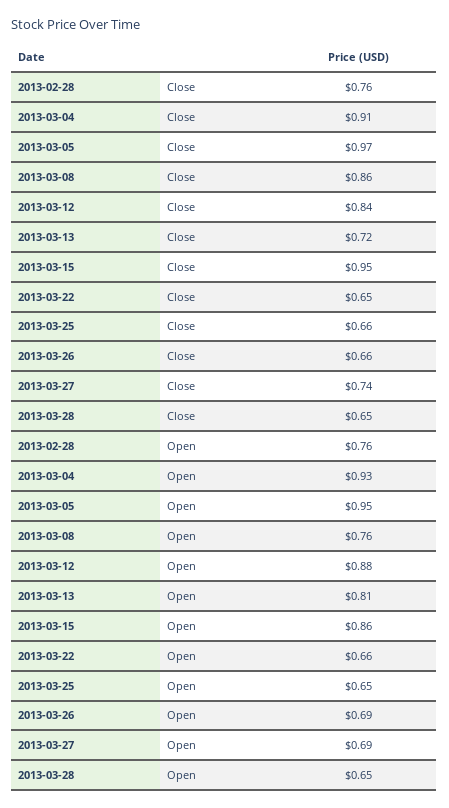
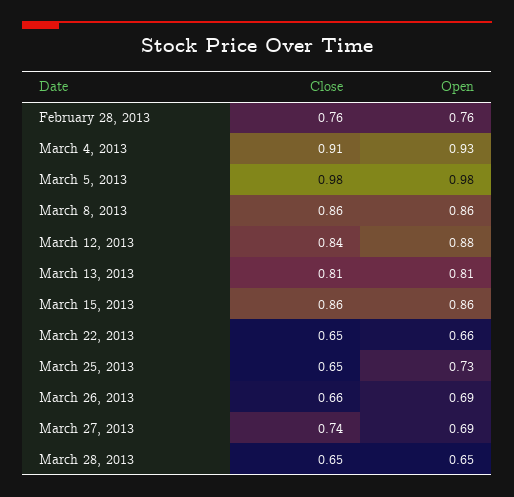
  {
    "2013-02-28": {
      "Close": 0.76,
      "Open": 0.76
    },
    "2013-03-04": {
      "Close": 0.91,
      "Open": 0.93
    },
    "2013-03-05": {
-     "Close": 0.97,
+     "Close": 0.98,
-     "Open": 0.95
+     "Open": 0.98
    },
    "2013-03-08": {
      "Close": 0.86,
-     "Open": 0.76
+     "Open": 0.86
    },
    "2013-03-12": {
      "Close": 0.84,
      "Open": 0.88
    },
    "2013-03-13": {
-     "Close": 0.72,
+     "Close": 0.81,
      "Open": 0.81
    },
    "2013-03-15": {
-     "Close": 0.95,
+     "Close": 0.86,
      "Open": 0.86
    },
    "2013-03-22": {
      "Close": 0.65,
      "Open": 0.66
    },
    "2013-03-25": {
-     "Close": 0.66,
+     "Close": 0.65,
-     "Open": 0.65
+     "Open": 0.73
    },
    "2013-03-26": {
      "Close": 0.66,
      "Open": 0.69
    },
    "2013-03-27": {
      "Close": 0.74,
      "Open": 0.69
    },
    "2013-03-28": {
      "Close": 0.65,
      "Open": 0.65
    }
  }

